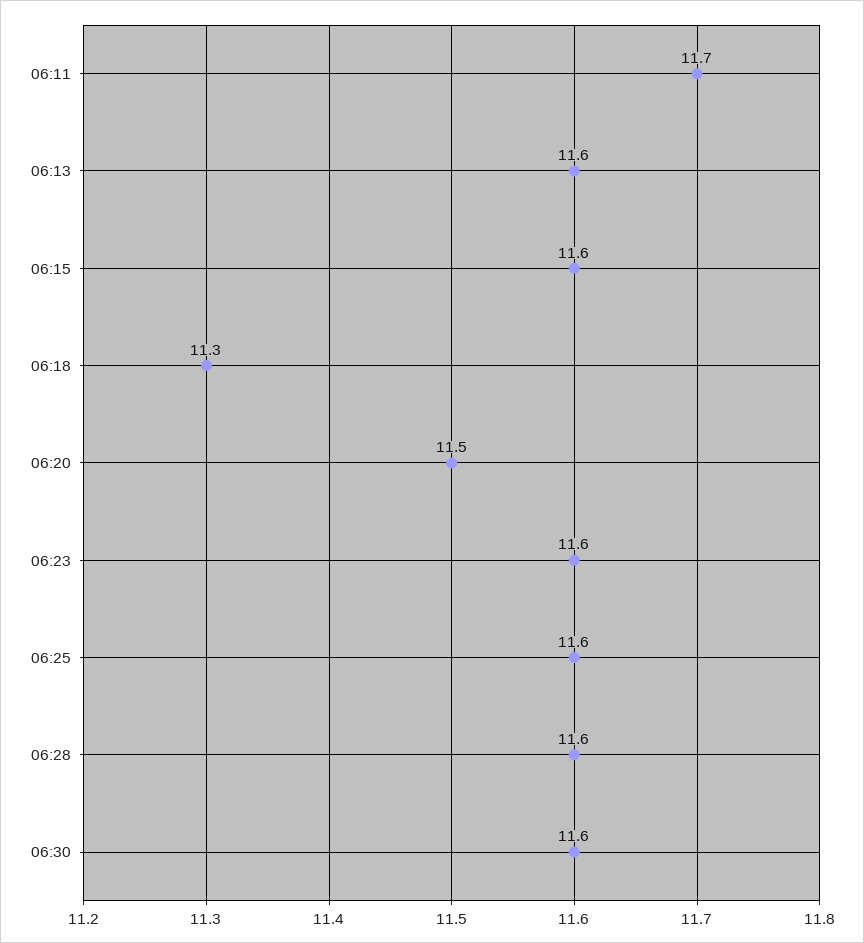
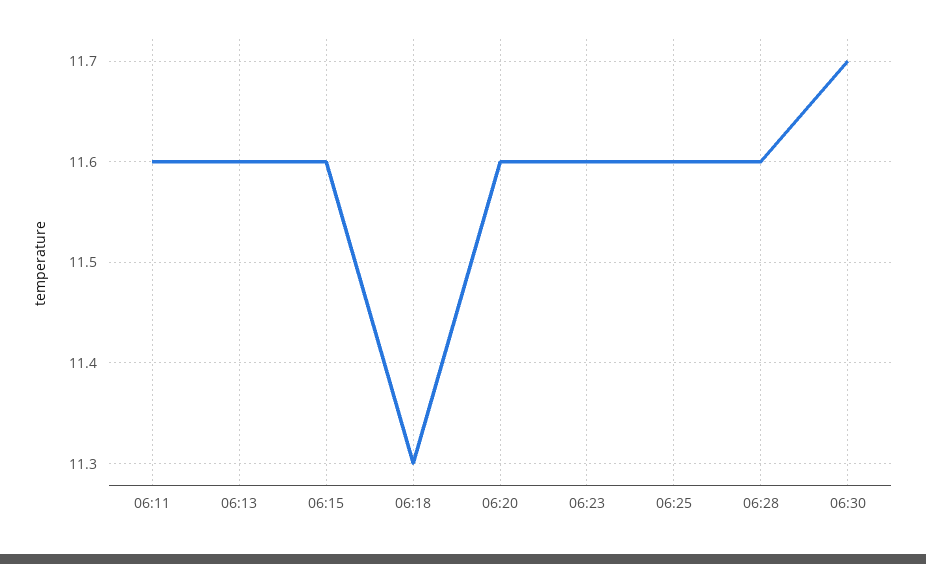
  {
-   "06:11": 11.7,
+   "06:11": 11.6,
    "06:13": 11.6,
    "06:15": 11.6,
    "06:18": 11.3,
-   "06:20": 11.5,
+   "06:20": 11.6,
    "06:23": 11.6,
    "06:25": 11.6,
    "06:28": 11.6,
-   "06:30": 11.6
+   "06:30": 11.7
  }

